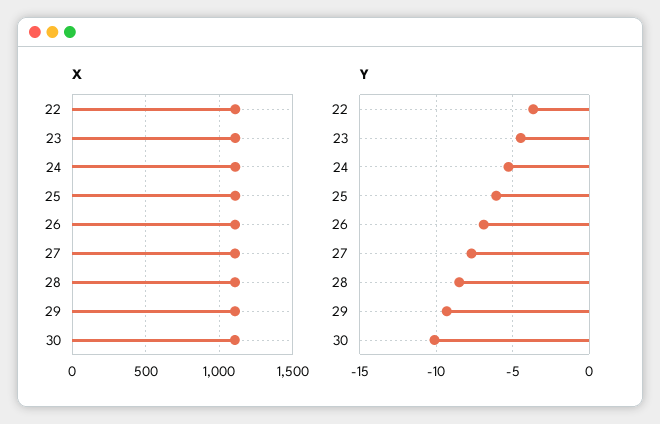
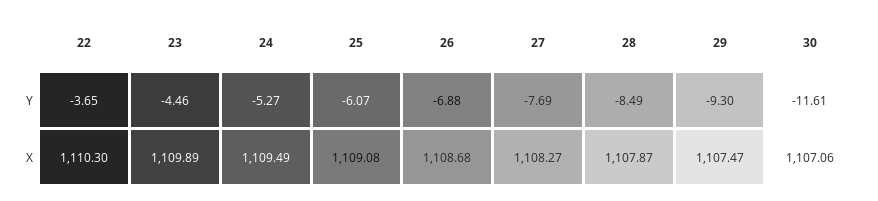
  {
    "X": {
      "22": 1110.3,
      "23": 1109.89,
      "24": 1109.49,
      "25": 1109.08,
      "26": 1108.68,
      "27": 1108.27,
      "28": 1107.87,
      "29": 1107.47,
      "30": 1107.06
    },
    "Y": {
      "22": -3.65,
      "23": -4.46,
      "24": -5.27,
      "25": -6.07,
      "26": -6.88,
      "27": -7.69,
      "28": -8.49,
      "29": -9.3,
-     "30": -10
+     "30": -11.61
    }
  }

